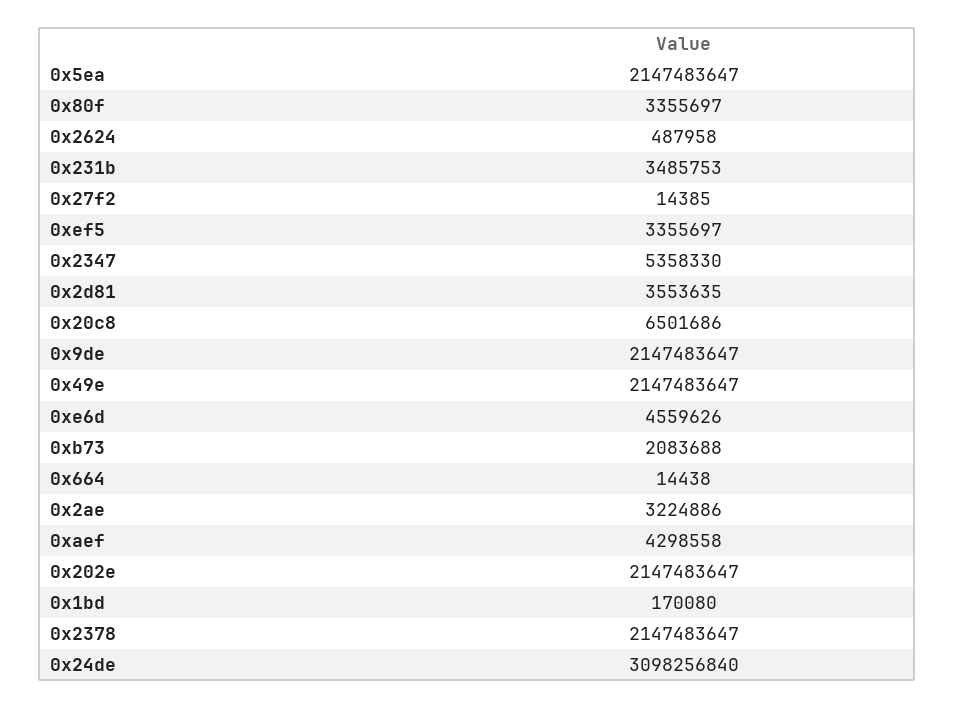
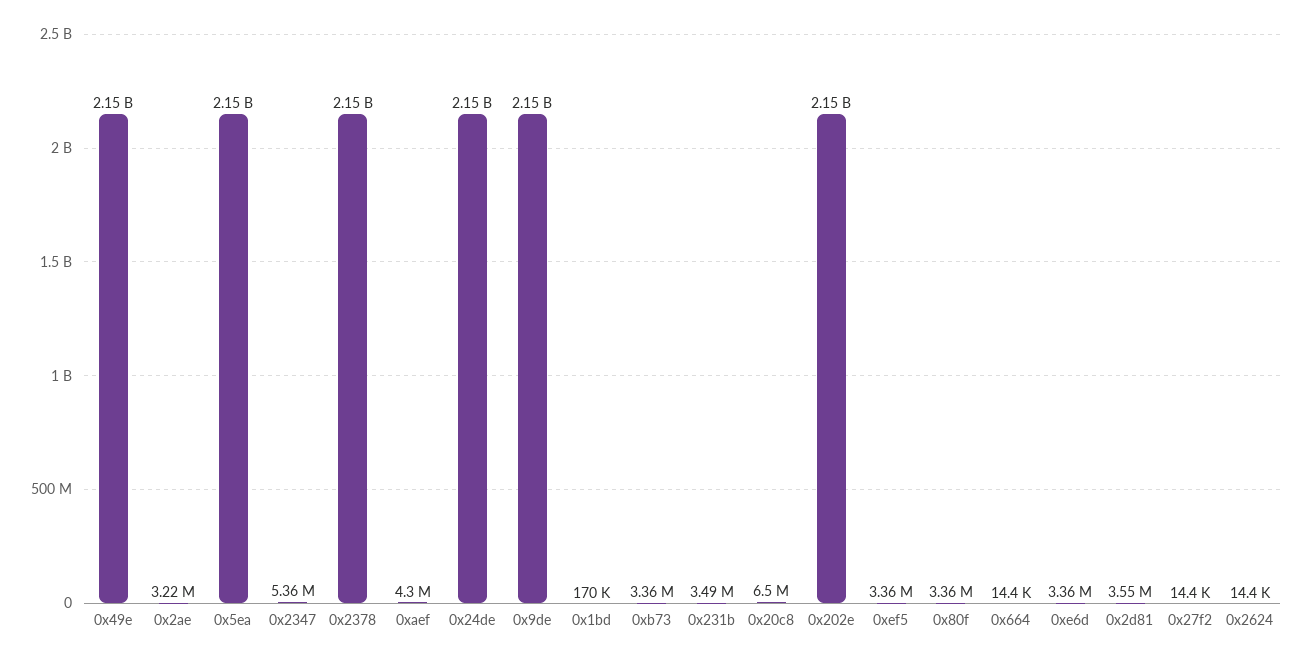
  {
    "0x5ea": 2147483647,
    "0x80f": 3355697,
-   "0x2624": 487958,
+   "0x2624": 14400,
    "0x231b": 3485753,
    "0x27f2": 14385,
    "0xef5": 3355697,
    "0x2347": 5358330,
    "0x2d81": 3553635,
    "0x20c8": 6501686,
    "0x9de": 2147483647,
    "0x49e": 2147483647,
-   "0xe6d": 4559626,
+   "0xe6d": 3360000,
-   "0xb73": 2083688,
+   "0xb73": 3360000,
    "0x664": 14438,
    "0x2ae": 3224886,
    "0xaef": 4298558,
    "0x202e": 2147483647,
    "0x1bd": 170080,
    "0x2378": 2147483647,
-   "0x24de": 3098256840
+   "0x24de": 2150000000
  }

